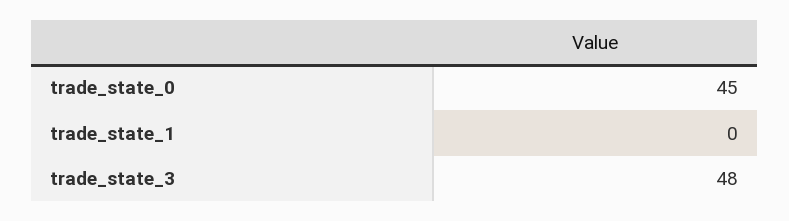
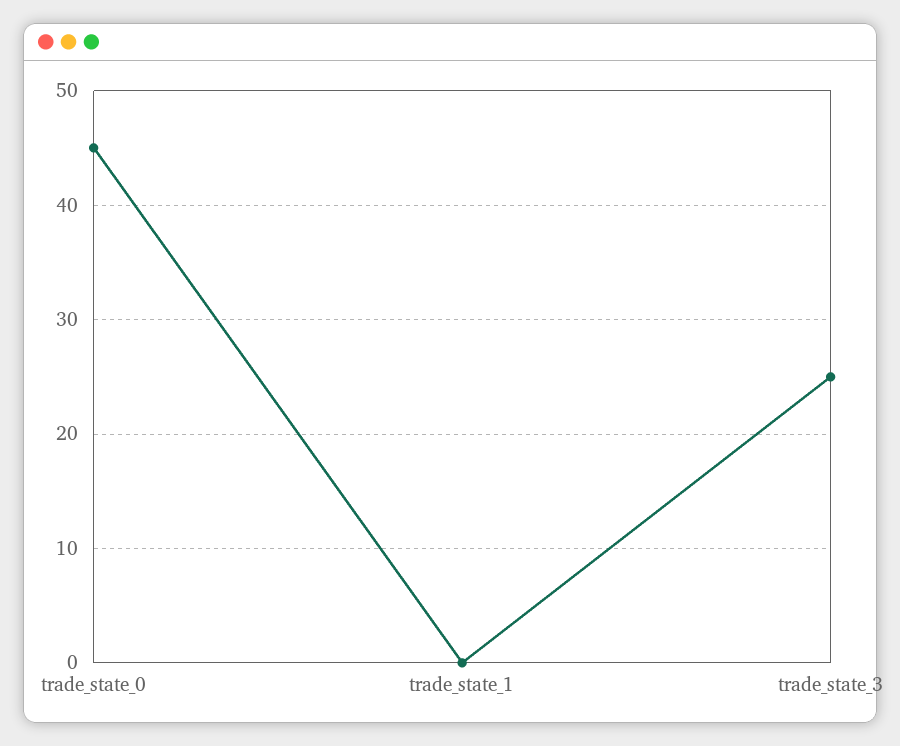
  {
    "trade_state_0": 45,
    "trade_state_1": 0,
-   "trade_state_3": 48
+   "trade_state_3": 25
  }

